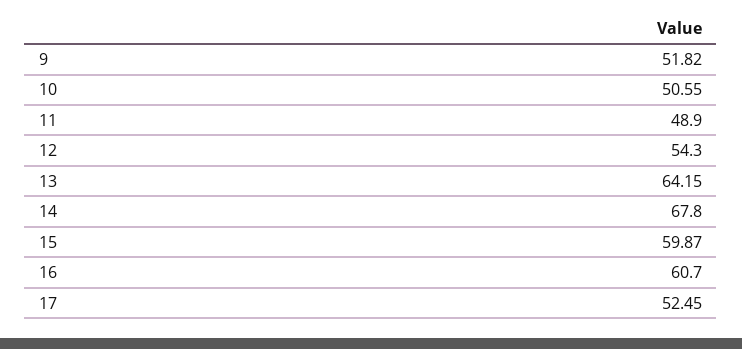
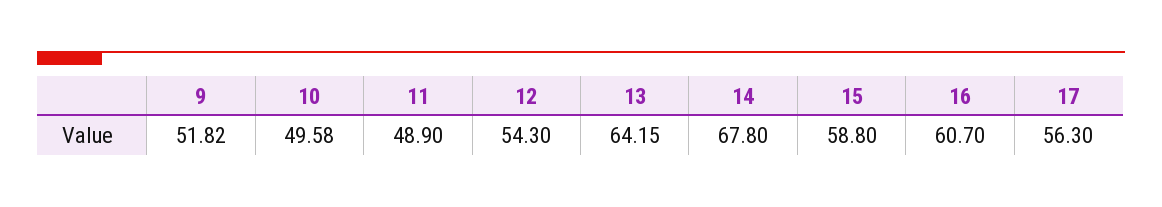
  {
    "9": 51.82,
-   "10": 50.55,
+   "10": 49.58,
    "11": 48.9,
    "12": 54.3,
    "13": 64.15,
    "14": 67.8,
-   "15": 59.87,
+   "15": 58.8,
    "16": 60.7,
-   "17": 52.45
+   "17": 56.3
  }

